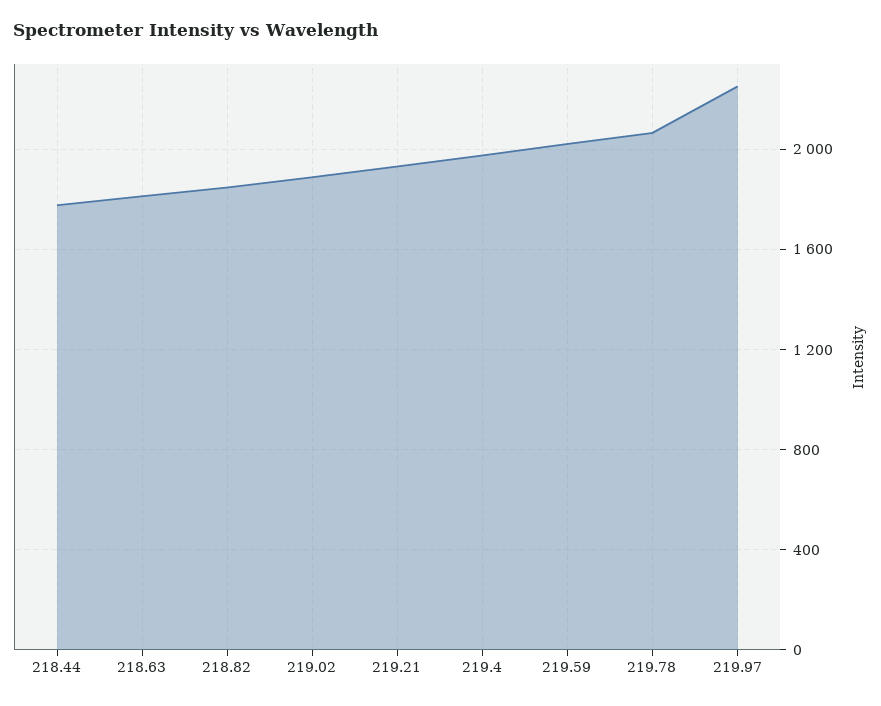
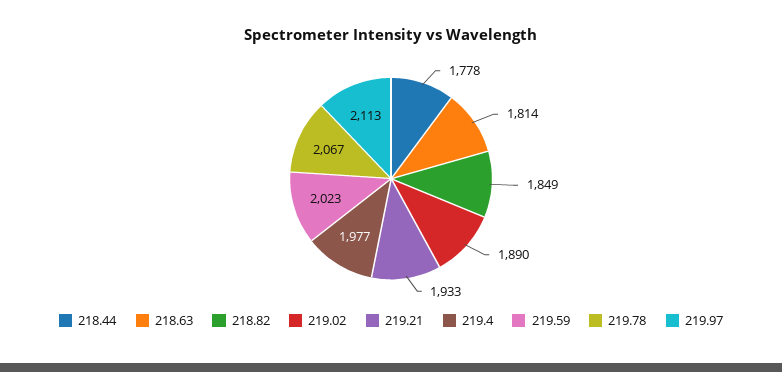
  {
    "218.44": 1778,
    "218.63": 1814,
    "218.82": 1849,
    "219.02": 1890,
    "219.21": 1933,
    "219.4": 1977,
    "219.59": 2023,
    "219.78": 2067,
-   "219.97": 2250
+   "219.97": 2113
  }

